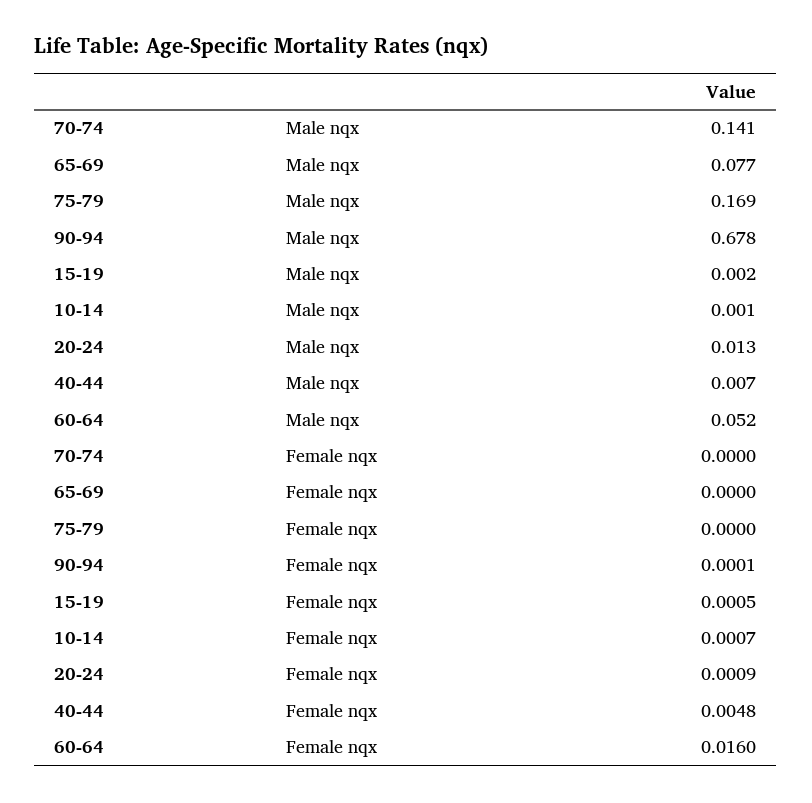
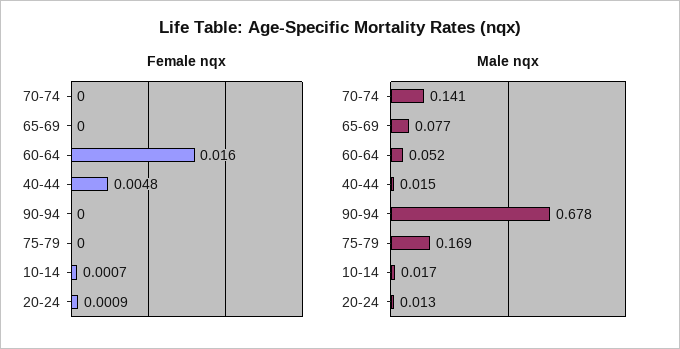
  {
    "Male nqx": {
      "70-74": 0.141,
      "65-69": 0.077,
      "75-79": 0.169,
      "90-94": 0.678,
-     "15-19": 0.002,
-     "10-14": 0.001,
+     "10-14": 0.017,
      "20-24": 0.013,
-     "40-44": 0.007,
+     "40-44": 0.015,
      "60-64": 0.052
    },
    "Female nqx": {
      "70-74": 0,
      "65-69": 0,
      "75-79": 0,
-     "90-94": 0.0001,
+     "90-94": 0,
-     "15-19": 0.0005,
      "10-14": 0.0007,
      "20-24": 0.0009,
      "40-44": 0.0048,
      "60-64": 0.016
    }
  }

